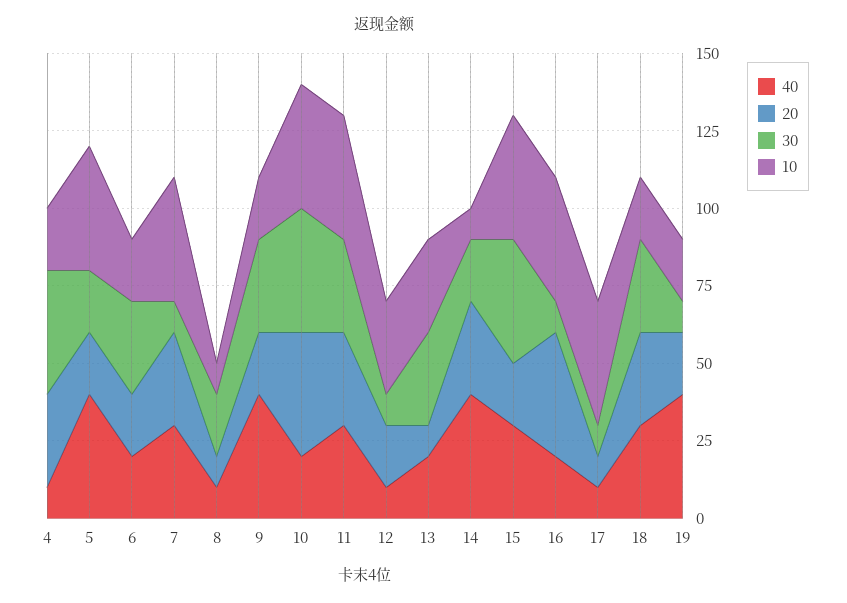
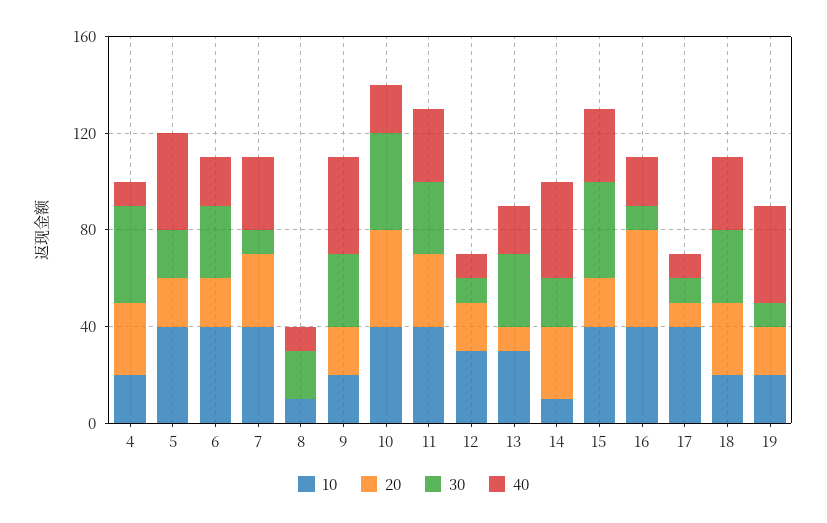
  {
    "40": {
      "4": 10,
      "5": 40,
      "6": 20,
      "7": 30,
      "8": 10,
      "9": 40,
      "10": 20,
      "11": 30,
      "12": 10,
      "13": 20,
      "14": 40,
      "15": 30,
      "16": 20,
      "17": 10,
      "18": 30,
      "19": 40
    },
    "20": {
      "4": 30,
      "5": 20,
      "6": 20,
      "7": 30,
-     "8": 10,
+     "8": 0,
      "9": 20,
      "10": 40,
      "11": 30,
      "12": 20,
      "13": 10,
      "14": 30,
      "15": 20,
      "16": 40,
      "17": 10,
      "18": 30,
      "19": 20
    },
    "30": {
      "4": 40,
      "5": 20,
      "6": 30,
      "7": 10,
      "8": 20,
      "9": 30,
      "10": 40,
      "11": 30,
      "12": 10,
      "13": 30,
      "14": 20,
      "15": 40,
      "16": 10,
      "17": 10,
      "18": 30,
      "19": 10
    },
    "10": {
      "4": 20,
      "5": 40,
-     "6": 20,
+     "6": 40,
      "7": 40,
      "8": 10,
      "9": 20,
      "10": 40,
      "11": 40,
      "12": 30,
      "13": 30,
      "14": 10,
      "15": 40,
      "16": 40,
      "17": 40,
      "18": 20,
      "19": 20
    }
  }

